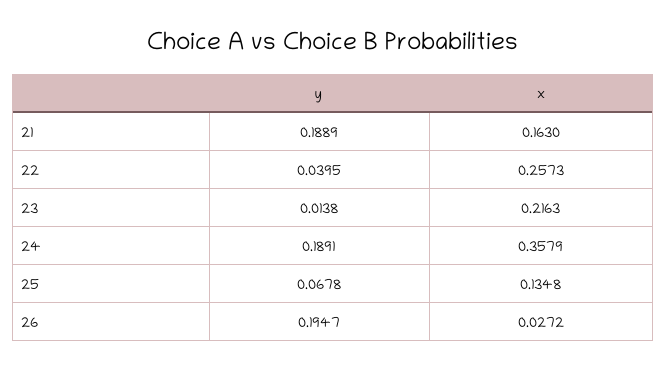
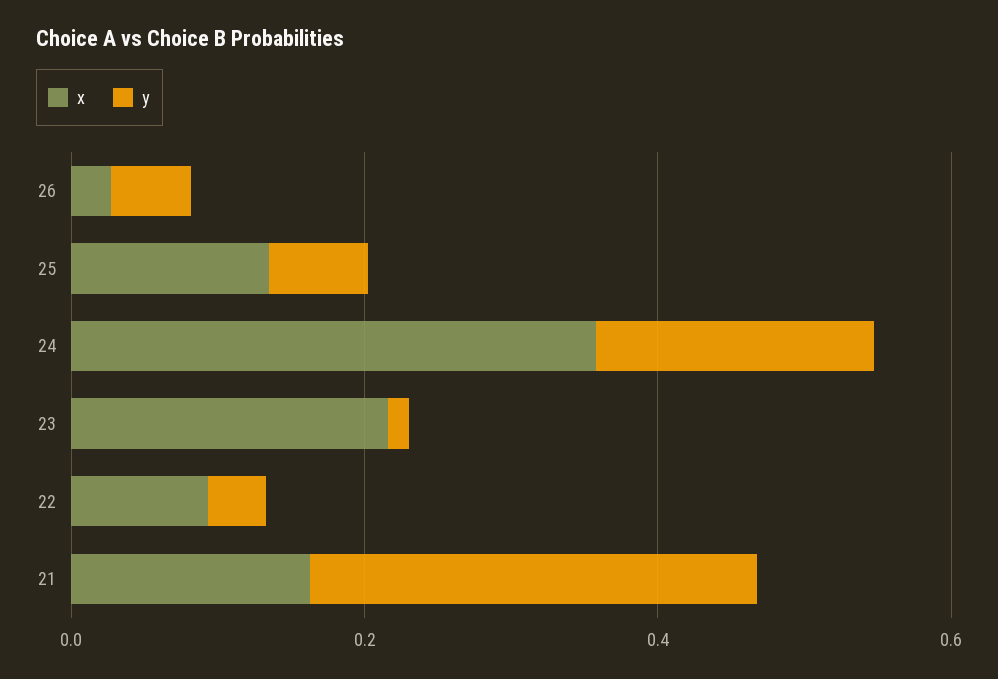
  {
    "y": {
-     "21": 0.1889,
+     "21": 0.3,
      "22": 0.0395,
      "23": 0.0138,
      "24": 0.1891,
      "25": 0.0678,
-     "26": 0.1947
+     "26": 0.05
    },
    "x": {
      "21": 0.163,
-     "22": 0.2573,
+     "22": 0.1,
      "23": 0.2163,
      "24": 0.3579,
      "25": 0.1348,
      "26": 0.0272
    }
  }

